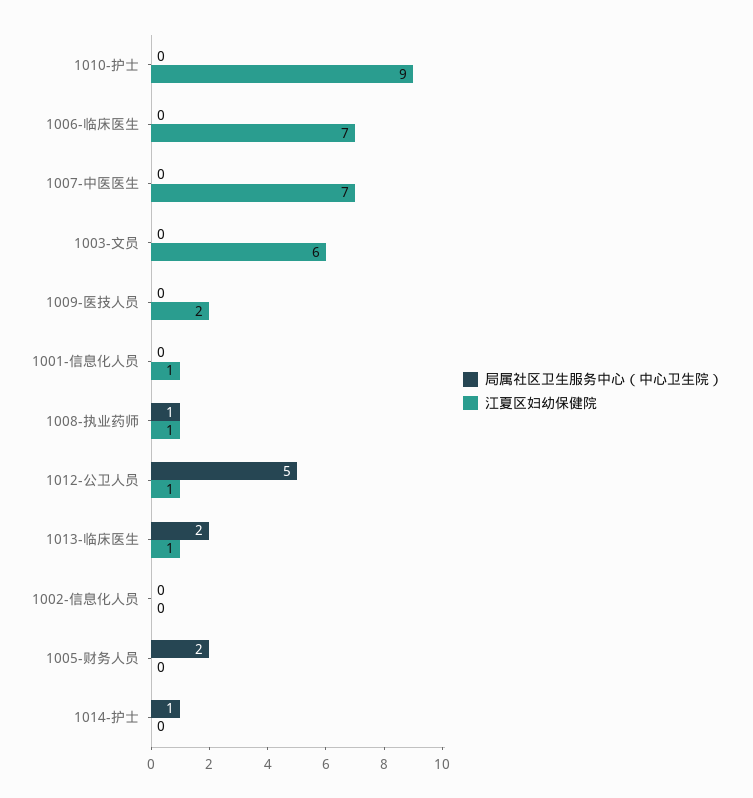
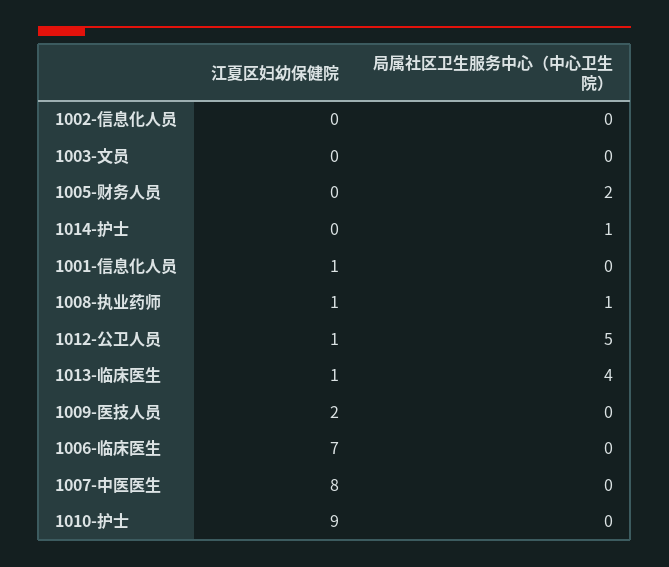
  {
    "局属社区卫生服务中心（中心卫生院）": {
      "1010-护士": 0,
      "1006-临床医生": 0,
      "1007-中医医生": 0,
      "1003-文员": 0,
      "1009-医技人员": 0,
      "1001-信息化人员": 0,
      "1008-执业药师": 1,
      "1012-公卫人员": 5,
-     "1013-临床医生": 2,
+     "1013-临床医生": 4,
      "1002-信息化人员": 0,
      "1005-财务人员": 2,
      "1014-护士": 1
    },
    "江夏区妇幼保健院": {
      "1010-护士": 9,
      "1006-临床医生": 7,
-     "1007-中医医生": 7,
+     "1007-中医医生": 8,
-     "1003-文员": 6,
+     "1003-文员": 0,
      "1009-医技人员": 2,
      "1001-信息化人员": 1,
      "1008-执业药师": 1,
      "1012-公卫人员": 1,
      "1013-临床医生": 1,
      "1002-信息化人员": 0,
      "1005-财务人员": 0,
      "1014-护士": 0
    }
  }

